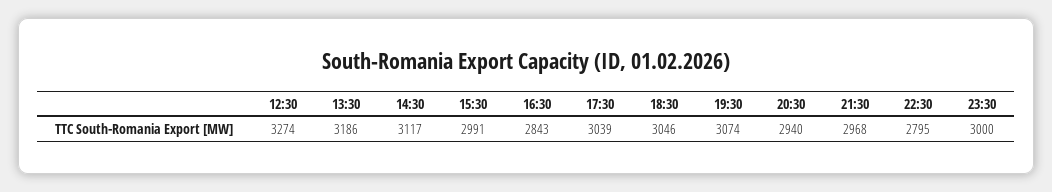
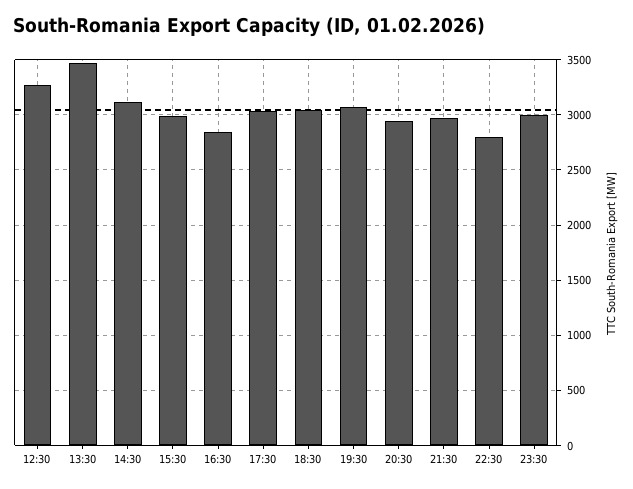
  {
    "12:30": 3274,
-   "13:30": 3186,
+   "13:30": 3500,
    "14:30": 3117,
    "15:30": 2991,
    "16:30": 2843,
    "17:30": 3039,
    "18:30": 3046,
    "19:30": 3074,
    "20:30": 2940,
    "21:30": 2968,
    "22:30": 2795,
    "23:30": 3000
  }

